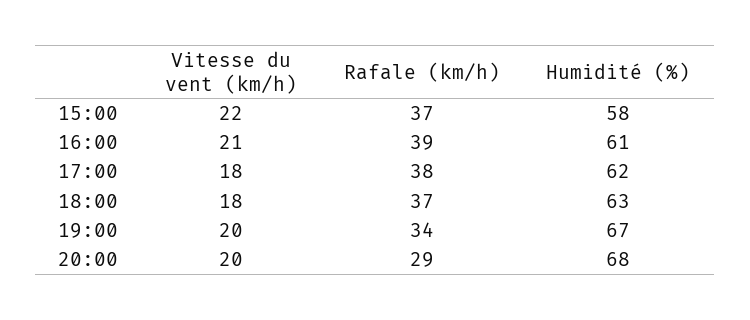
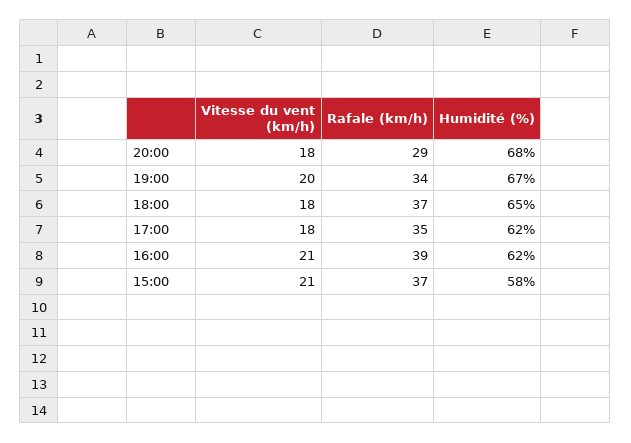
  {
    "Vitesse du vent (km/h)": {
-     "15:00": 22,
+     "15:00": 21,
      "16:00": 21,
      "17:00": 18,
      "18:00": 18,
      "19:00": 20,
-     "20:00": 20
+     "20:00": 18
    },
    "Rafale (km/h)": {
      "15:00": 37,
      "16:00": 39,
-     "17:00": 38,
+     "17:00": 35,
      "18:00": 37,
      "19:00": 34,
      "20:00": 29
    },
    "Humidité (%)": {
      "15:00": 58,
-     "16:00": 61,
+     "16:00": 62,
      "17:00": 62,
-     "18:00": 63,
+     "18:00": 65,
      "19:00": 67,
      "20:00": 68
    }
  }

